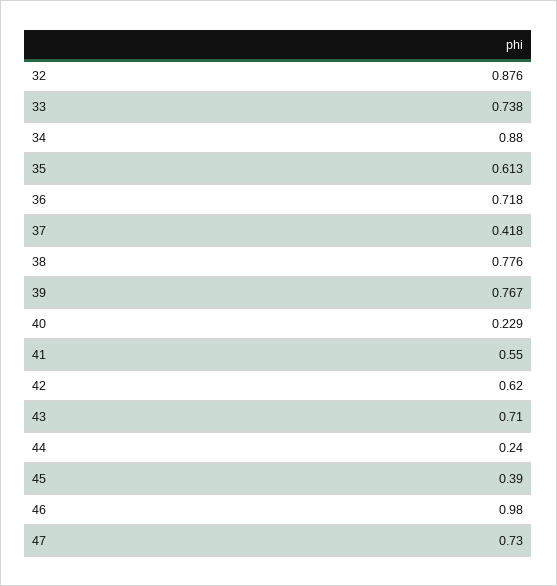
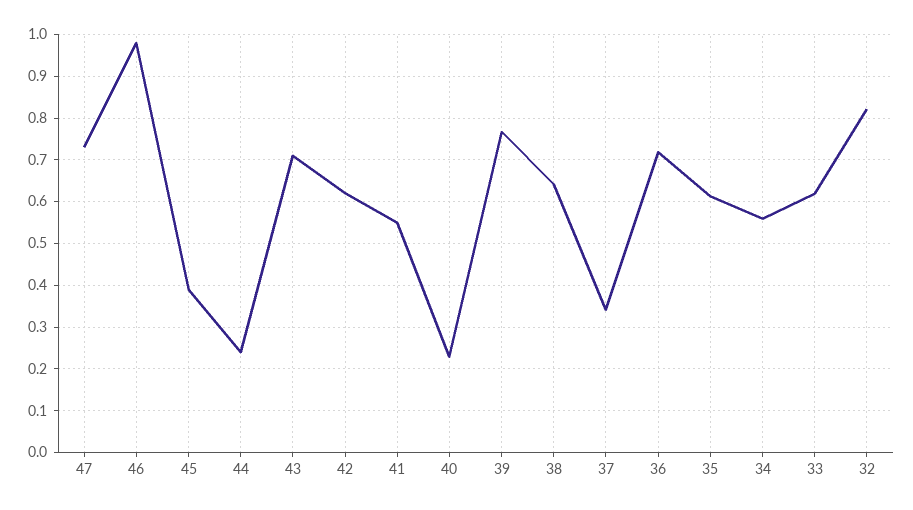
  {
-   "32": 0.876,
+   "32": 0.82,
-   "33": 0.738,
+   "33": 0.62,
-   "34": 0.88,
+   "34": 0.56,
    "35": 0.613,
    "36": 0.718,
-   "37": 0.418,
+   "37": 0.34,
-   "38": 0.776,
+   "38": 0.64,
    "39": 0.767,
    "40": 0.229,
    "41": 0.55,
    "42": 0.62,
    "43": 0.71,
    "44": 0.24,
    "45": 0.39,
    "46": 0.98,
    "47": 0.73
  }

